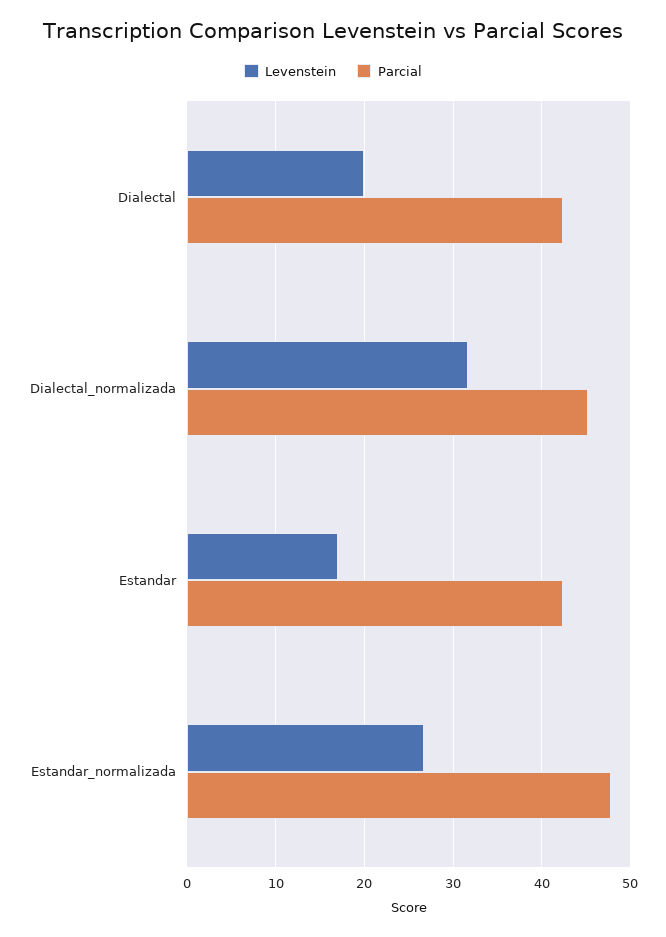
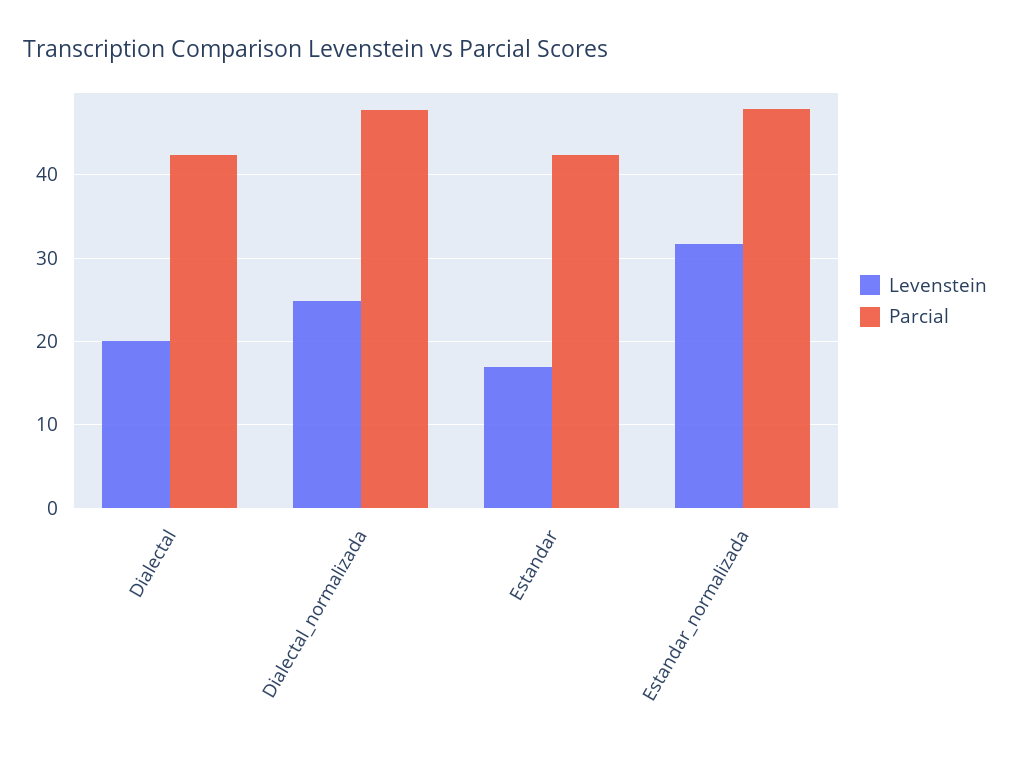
  {
    "Levenstein": {
      "Dialectal": 20,
-     "Dialectal_normalizada": 32,
+     "Dialectal_normalizada": 25,
      "Estandar": 17,
-     "Estandar_normalizada": 27
+     "Estandar_normalizada": 32
    },
    "Parcial": {
      "Dialectal": 42,
-     "Dialectal_normalizada": 45,
+     "Dialectal_normalizada": 48,
      "Estandar": 42,
      "Estandar_normalizada": 48
    }
  }

